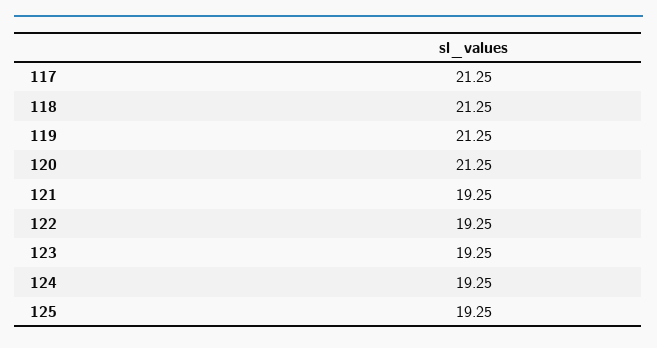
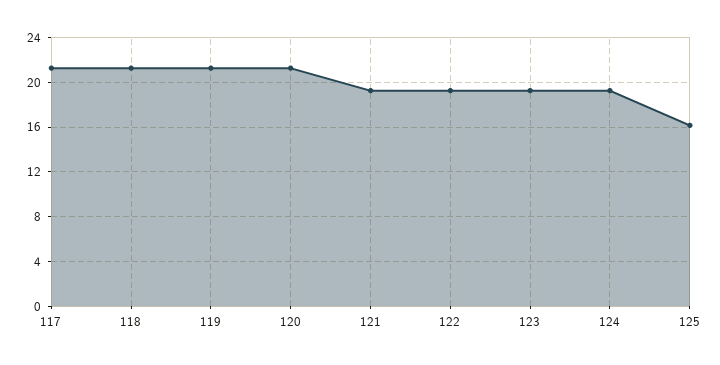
  {
    "117": 21.25,
    "118": 21.25,
    "119": 21.25,
    "120": 21.25,
    "121": 19.25,
    "122": 19.25,
    "123": 19.25,
    "124": 19.25,
-   "125": 19.25
+   "125": 16
  }

